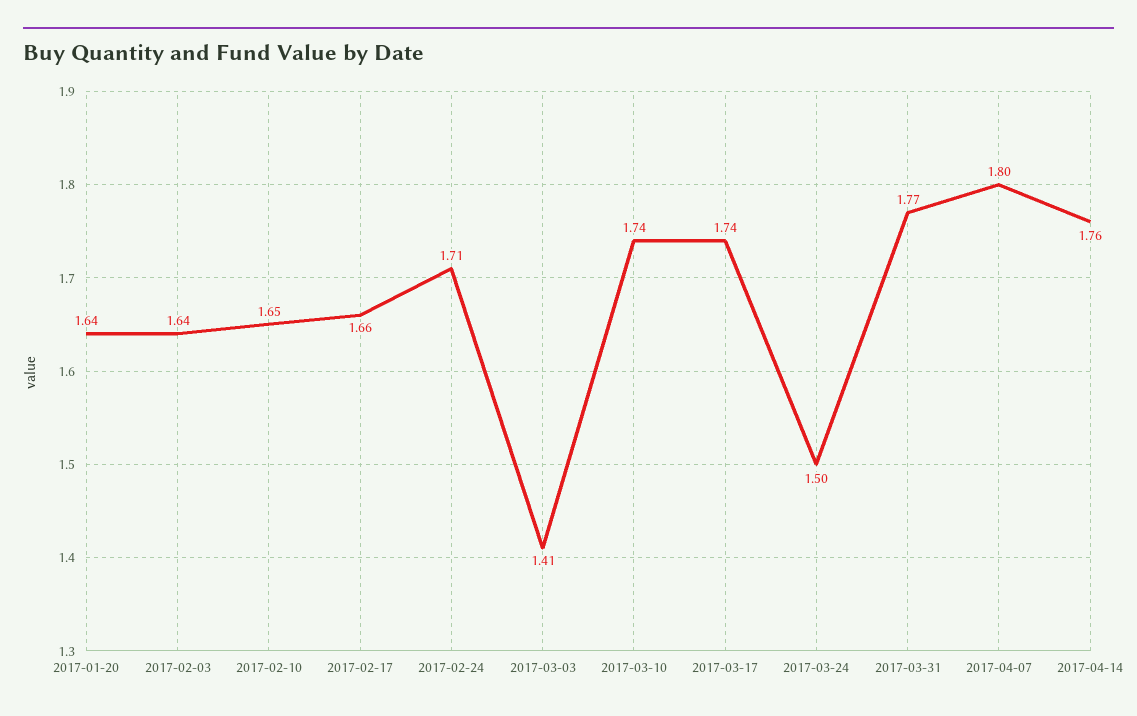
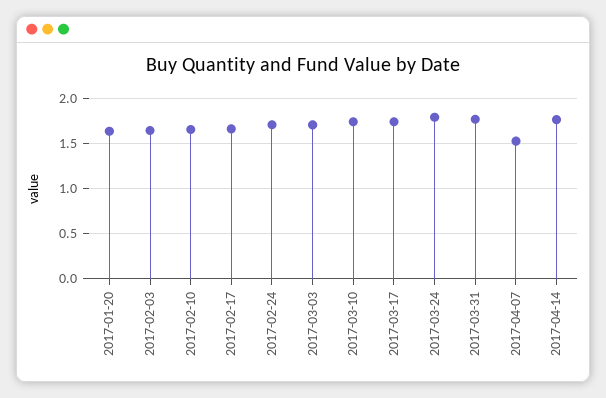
  {
    "2017-01-20": 1.64,
    "2017-02-03": 1.64,
    "2017-02-10": 1.65,
    "2017-02-17": 1.66,
    "2017-02-24": 1.71,
-   "2017-03-03": 1.41,
+   "2017-03-03": 1.7,
    "2017-03-10": 1.74,
    "2017-03-17": 1.74,
-   "2017-03-24": 1.5,
+   "2017-03-24": 1.8,
    "2017-03-31": 1.77,
-   "2017-04-07": 1.8,
+   "2017-04-07": 1.5,
    "2017-04-14": 1.76
  }

